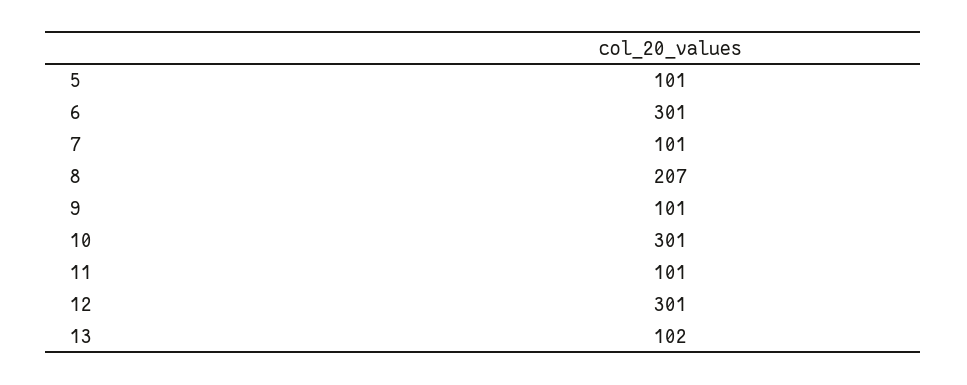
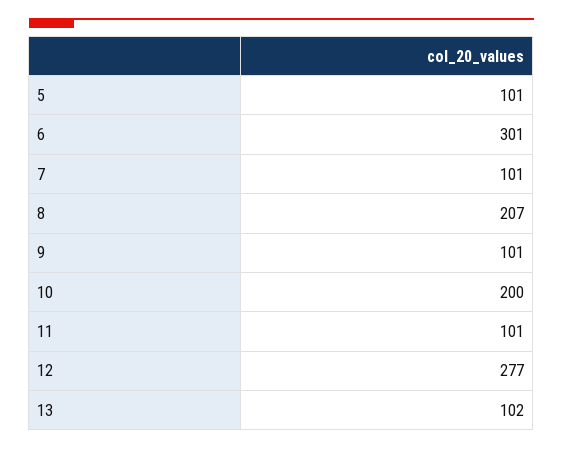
  {
    "5": 101,
    "6": 301,
    "7": 101,
    "8": 207,
    "9": 101,
-   "10": 301,
+   "10": 200,
    "11": 101,
-   "12": 301,
+   "12": 277,
    "13": 102
  }

